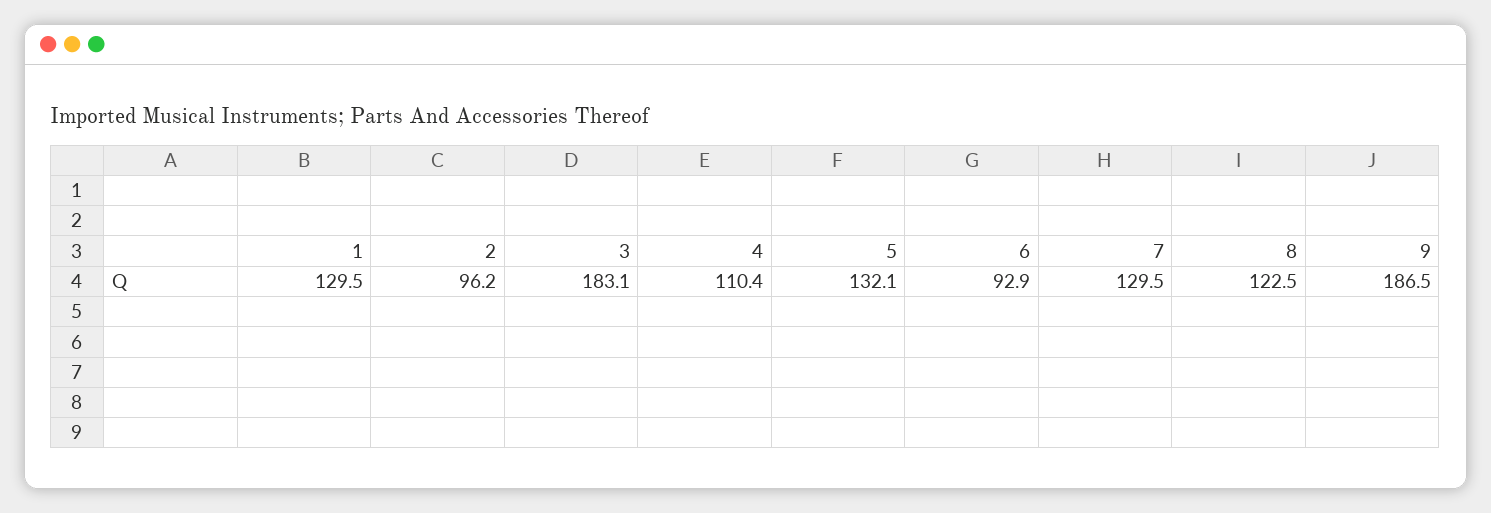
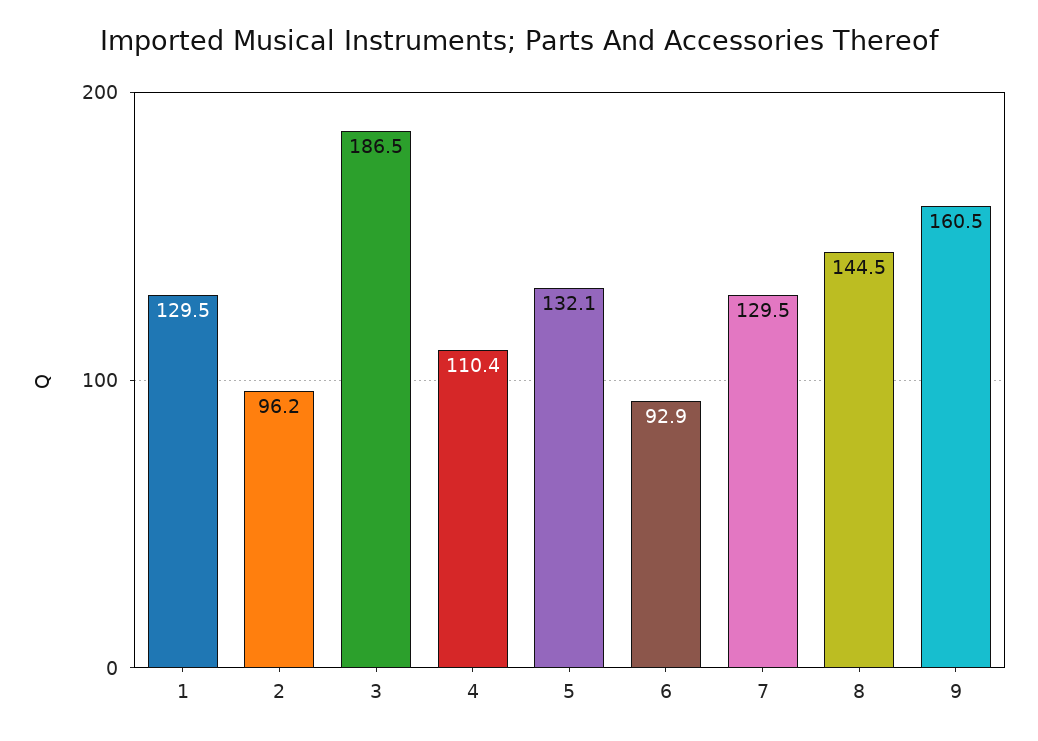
  {
    "1": 129.5,
    "2": 96.2,
-   "3": 183.1,
+   "3": 186.5,
    "4": 110.4,
    "5": 132.1,
    "6": 92.9,
    "7": 129.5,
-   "8": 122.5,
+   "8": 144.5,
-   "9": 186.5
+   "9": 160.5
  }

